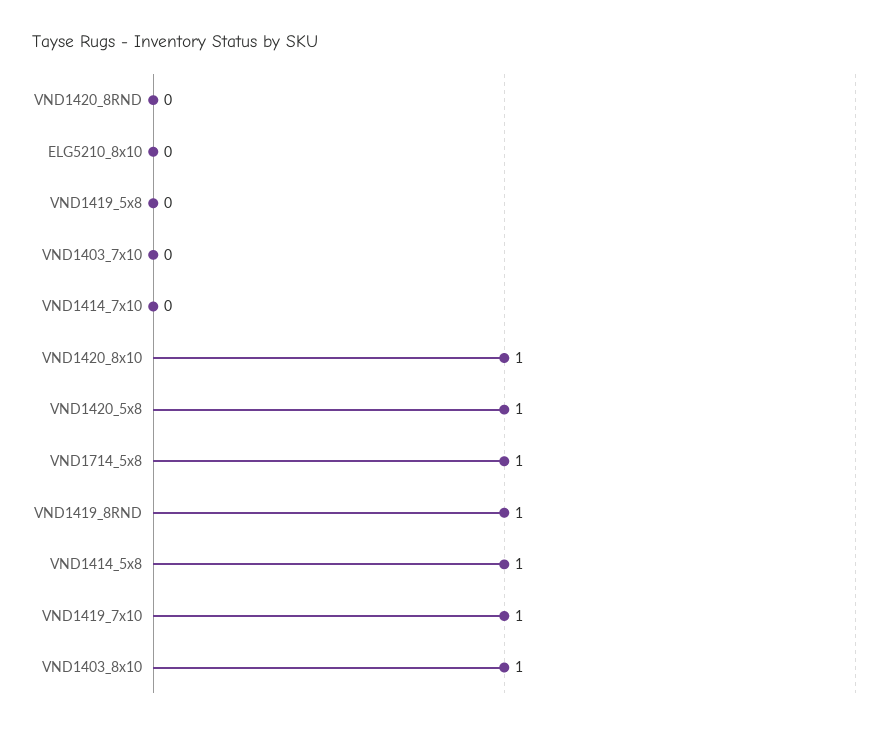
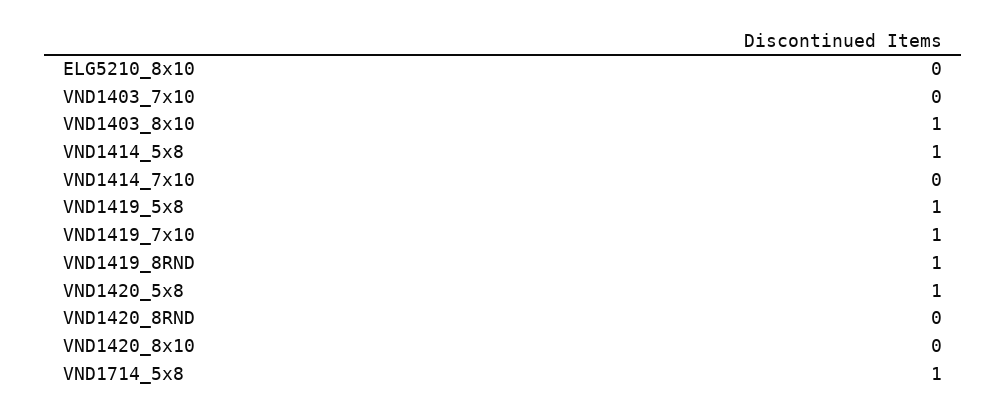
  {
    "VND1420_8RND": 0,
    "ELG5210_8x10": 0,
-   "VND1419_5x8": 0,
+   "VND1419_5x8": 1,
    "VND1403_7x10": 0,
    "VND1414_7x10": 0,
-   "VND1420_8x10": 1,
+   "VND1420_8x10": 0,
    "VND1420_5x8": 1,
    "VND1714_5x8": 1,
    "VND1419_8RND": 1,
    "VND1414_5x8": 1,
    "VND1419_7x10": 1,
    "VND1403_8x10": 1
  }

